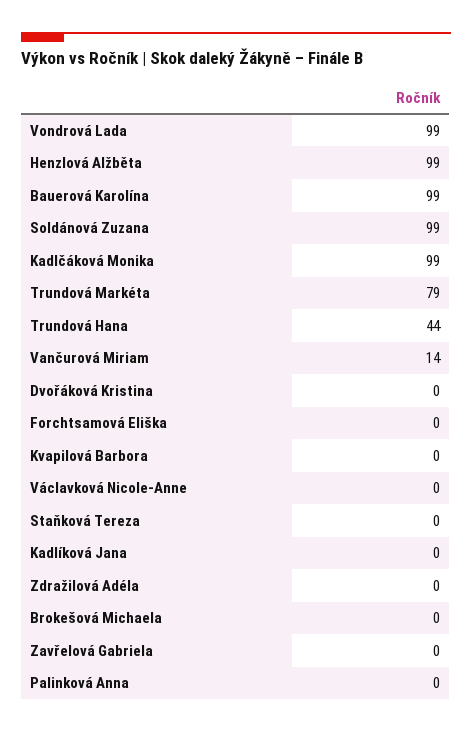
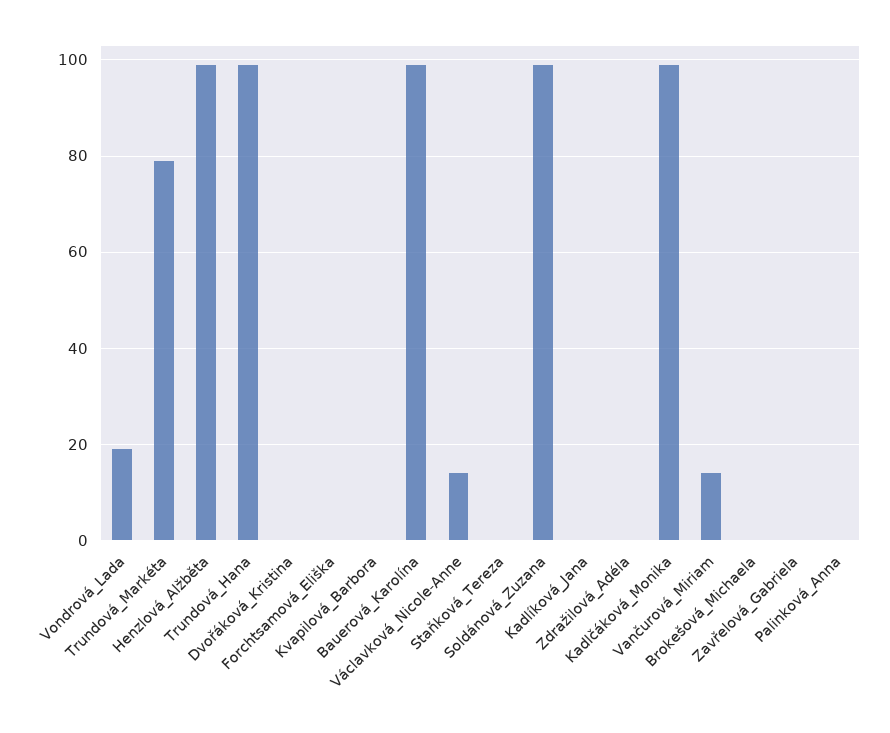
  {
-   "Vondrová Lada": 99,
+   "Vondrová Lada": 20,
    "Henzlová Alžběta": 99,
    "Bauerová Karolína": 99,
    "Soldánová Zuzana": 99,
    "Kadlčáková Monika": 99,
    "Trundová Markéta": 79,
-   "Trundová Hana": 44,
+   "Trundová Hana": 100,
    "Vančurová Miriam": 14,
    "Dvořáková Kristina": 0,
    "Forchtsamová Eliška": 0,
    "Kvapilová Barbora": 0,
-   "Václavková Nicole-Anne": 0,
+   "Václavková Nicole-Anne": 15,
    "Staňková Tereza": 0,
    "Kadlíková Jana": 0,
    "Zdražilová Adéla": 0,
    "Brokešová Michaela": 0,
    "Zavřelová Gabriela": 0,
    "Palinková Anna": 0
  }

